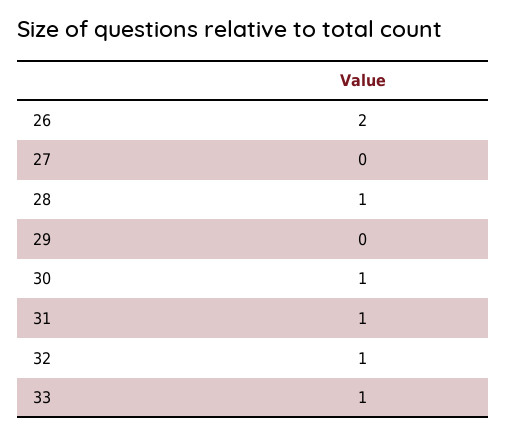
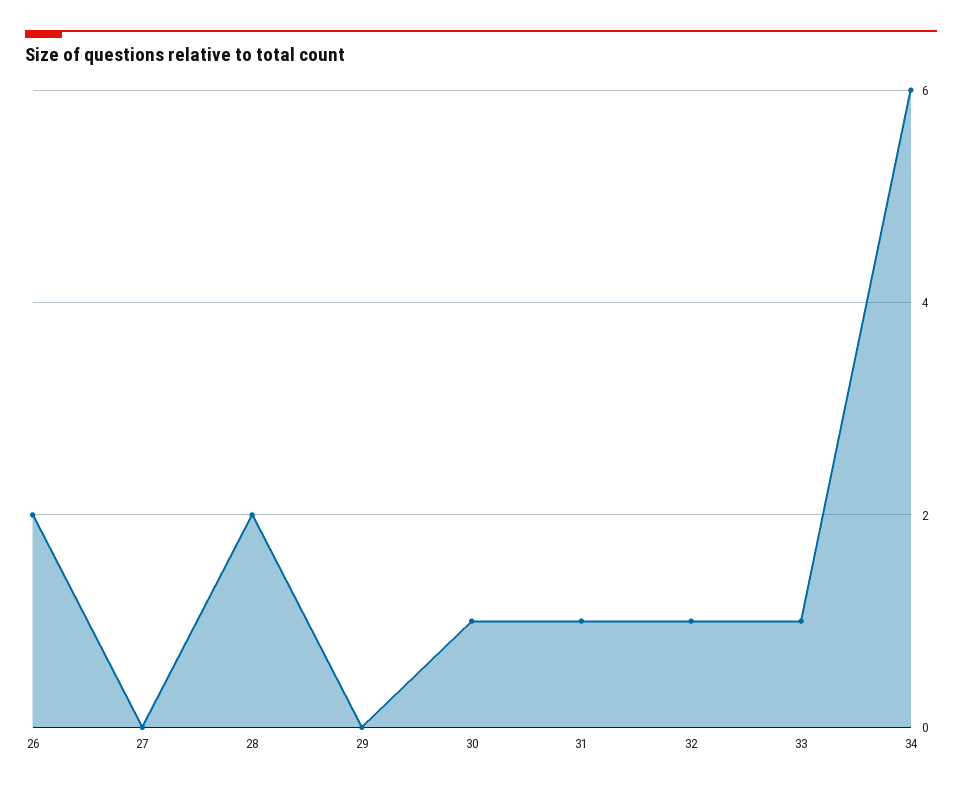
  {
    "26": 2,
    "27": 0,
-   "28": 1,
+   "28": 2,
    "29": 0,
    "30": 1,
    "31": 1,
    "32": 1,
-   "33": 1
+   "33": 1,
+   "34": 6
  }

